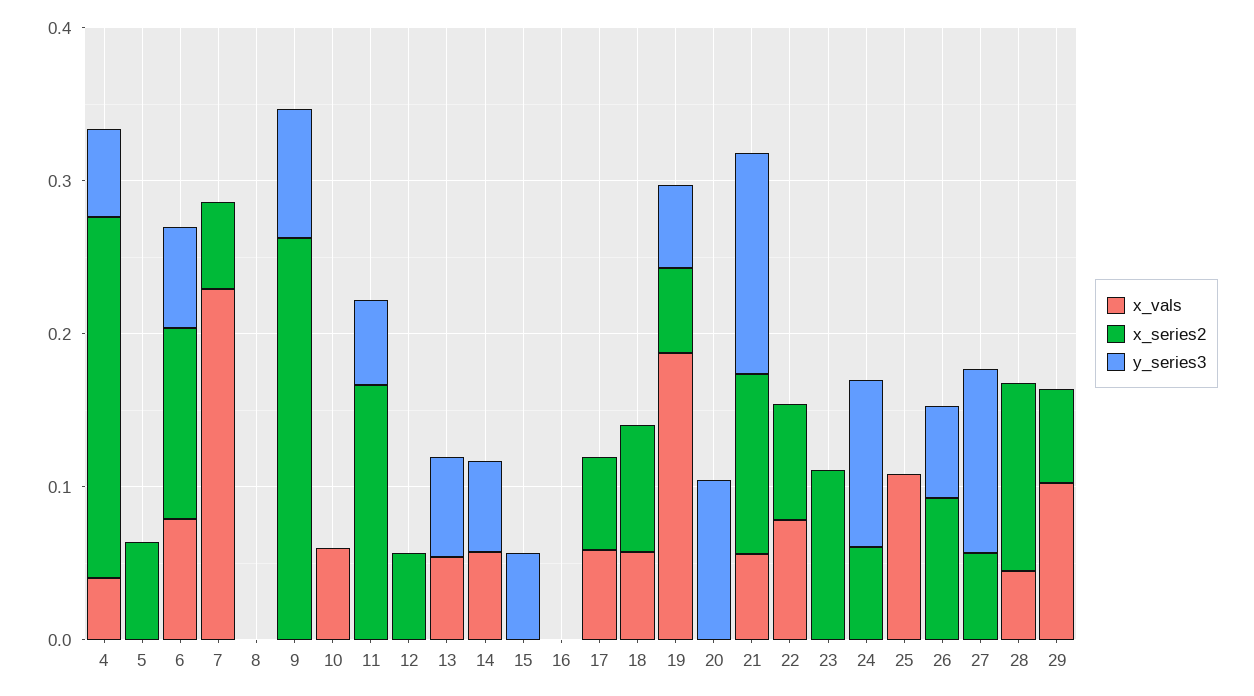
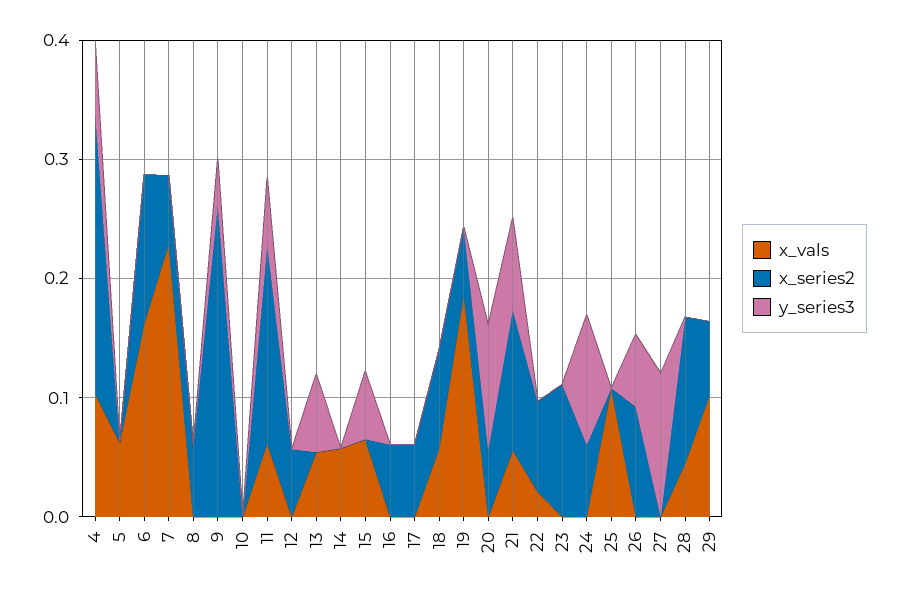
  {
    "x_vals": {
-     "4": 0.04,
+     "4": 0.1,
-     "5": 0,
+     "5": 0.06,
-     "6": 0.08,
+     "6": 0.16,
      "7": 0.22,
      "8": 0,
      "9": 0,
-     "10": 0.06,
+     "10": 0,
-     "11": 0,
+     "11": 0.06,
      "12": 0,
      "13": 0.06,
      "14": 0.06,
-     "15": 0,
+     "15": 0.06,
      "16": 0,
-     "17": 0.06,
+     "17": 0,
      "18": 0.06,
      "19": 0.18,
      "20": 0,
      "21": 0.06,
-     "22": 0.08,
+     "22": 0.02,
      "23": 0,
      "24": 0,
      "25": 0.1,
      "26": 0,
      "27": 0,
      "28": 0.04,
      "29": 0.1
    },
    "x_series2": {
      "4": 0.24,
-     "5": 0.06,
+     "5": 0,
      "6": 0.12,
      "7": 0.06,
-     "8": 0,
+     "8": 0.06,
      "9": 0.26,
      "10": 0,
      "11": 0.16,
      "12": 0.06,
      "13": 0,
      "14": 0,
      "15": 0,
-     "16": 0,
+     "16": 0.06,
      "17": 0.06,
      "18": 0.08,
      "19": 0.06,
-     "20": 0,
+     "20": 0.06,
      "21": 0.12,
      "22": 0.08,
      "23": 0.12,
      "24": 0.06,
      "25": 0,
      "26": 0.1,
-     "27": 0.06,
+     "27": 0,
      "28": 0.12,
      "29": 0.06
    },
    "y_series3": {
      "4": 0.06,
      "5": 0,
-     "6": 0.06,
+     "6": 0,
      "7": 0,
      "8": 0,
-     "9": 0.08,
+     "9": 0.04,
      "10": 0,
      "11": 0.06,
      "12": 0,
      "13": 0.06,
-     "14": 0.06,
+     "14": 0,
      "15": 0.06,
      "16": 0,
      "17": 0,
      "18": 0,
-     "19": 0.06,
+     "19": 0,
      "20": 0.1,
-     "21": 0.14,
+     "21": 0.08,
      "22": 0,
      "23": 0,
      "24": 0.1,
      "25": 0,
      "26": 0.06,
      "27": 0.12,
      "28": 0,
      "29": 0
    }
  }

